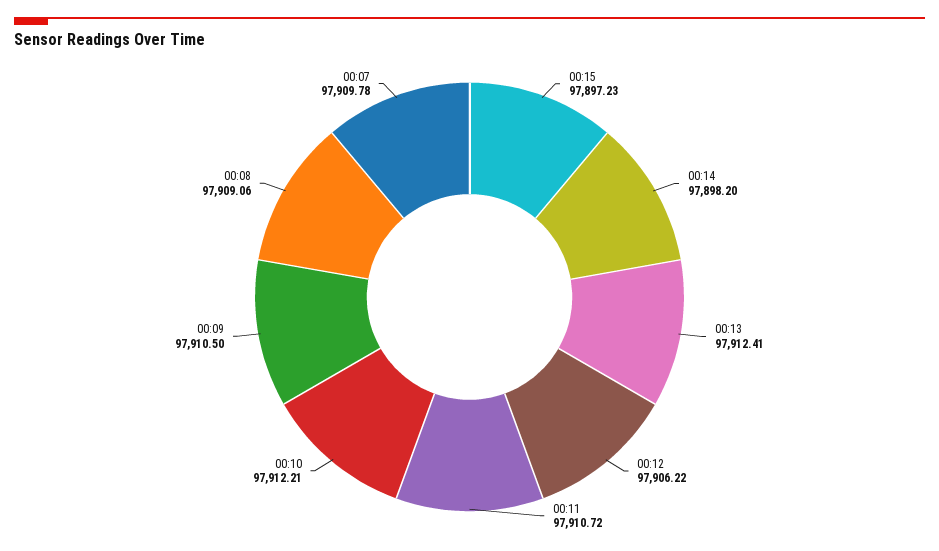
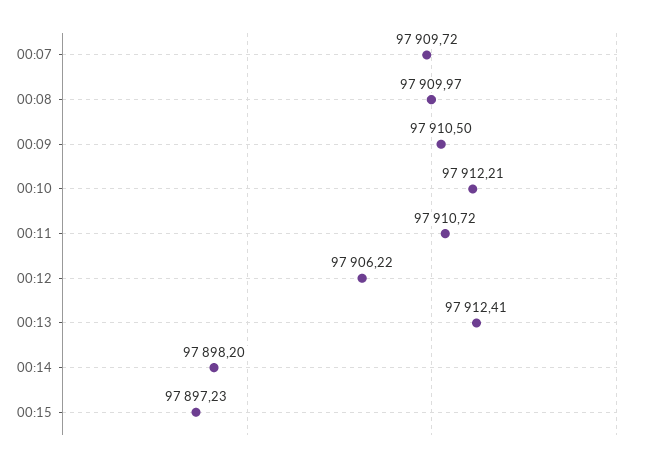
  {
    "00:15": 97897.23,
    "00:14": 97898.2,
    "00:13": 97912.41,
    "00:12": 97906.22,
    "00:11": 97910.72,
    "00:10": 97912.21,
    "00:09": 97910.5,
-   "00:08": 97909.06,
+   "00:08": 97909.97,
-   "00:07": 97909.78
+   "00:07": 97909.72
  }

